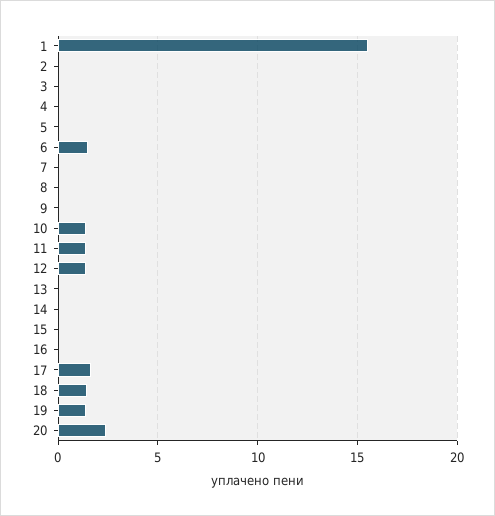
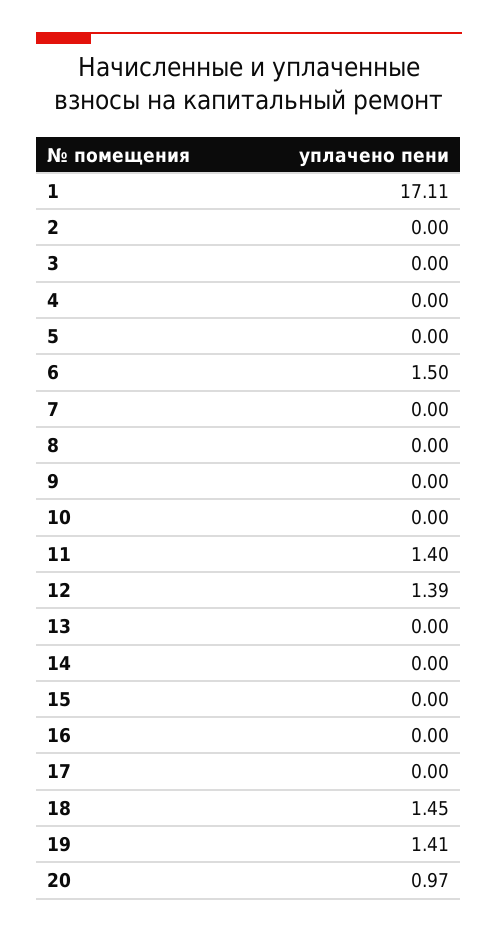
  {
-   "1": 15.5,
+   "1": 17.11,
    "2": 0,
    "3": 0,
    "4": 0,
    "5": 0,
    "6": 1.5,
    "7": 0,
    "8": 0,
    "9": 0,
-   "10": 1.5,
+   "10": 0,
    "11": 1.4,
    "12": 1.39,
    "13": 0,
    "14": 0,
    "15": 0,
    "16": 0,
-   "17": 1.5,
+   "17": 0,
    "18": 1.45,
    "19": 1.41,
-   "20": 2.5
+   "20": 0.97
  }

